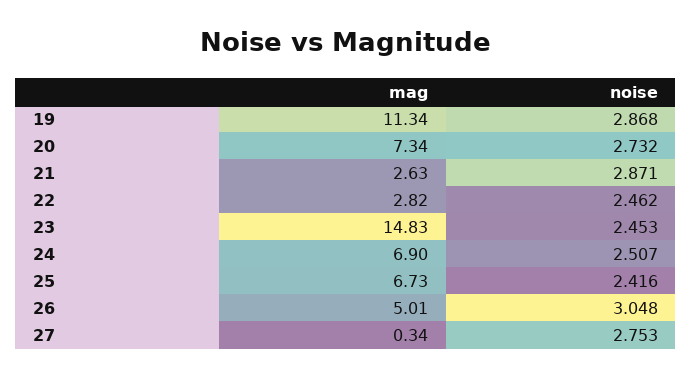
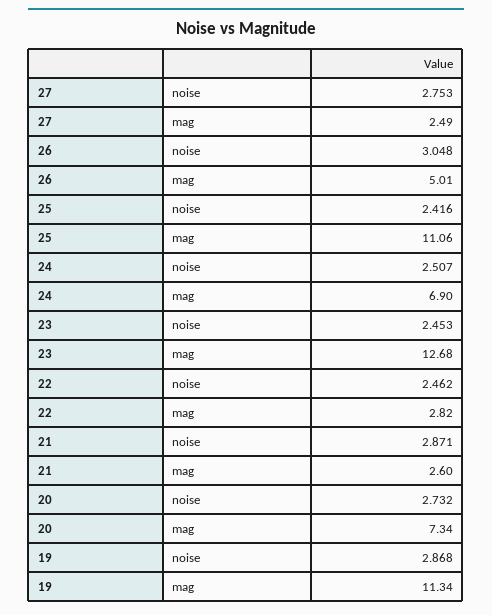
  {
    "mag": {
      "19": 11.34,
      "20": 7.34,
-     "21": 2.63,
+     "21": 2.6,
      "22": 2.82,
-     "23": 14.83,
+     "23": 12.68,
      "24": 6.9,
-     "25": 6.73,
+     "25": 11.06,
      "26": 5.01,
-     "27": 0.34
+     "27": 2.49
    },
    "noise": {
      "19": 2.868,
      "20": 2.732,
      "21": 2.871,
      "22": 2.462,
      "23": 2.453,
      "24": 2.507,
      "25": 2.416,
      "26": 3.048,
      "27": 2.753
    }
  }

